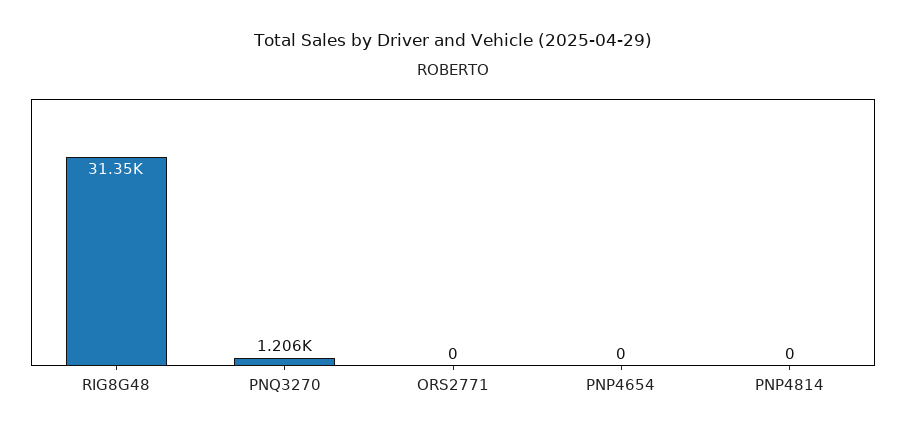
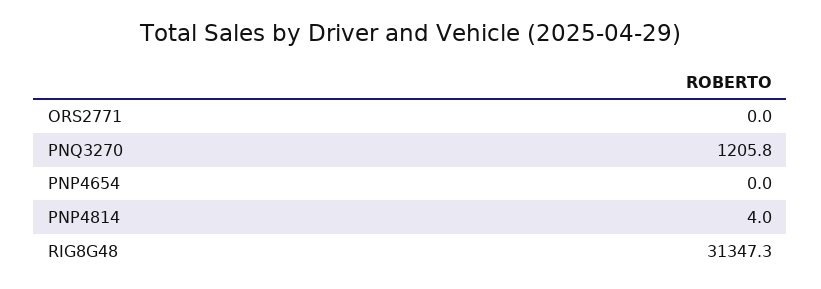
  {
    "RIG8G48": 31347.3,
    "PNQ3270": 1205.8,
    "ORS2771": 0,
    "PNP4654": 0,
-   "PNP4814": 0
+   "PNP4814": 4
  }

